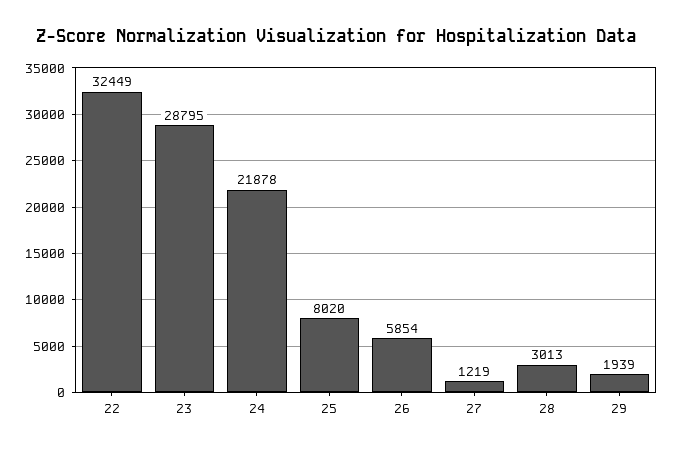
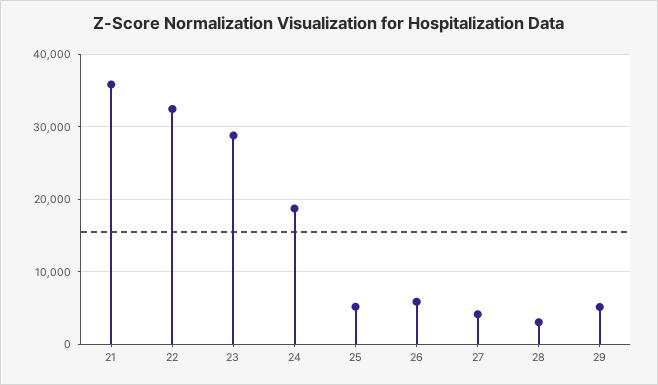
  {
    "22": 32449,
    "23": 28795,
-   "24": 21878,
+   "24": 19000,
-   "25": 8020,
+   "25": 5000,
    "26": 5854,
-   "27": 1219,
+   "27": 4000,
    "28": 3013,
-   "29": 1939
+   "29": 5000,
+   "21": 36000
  }

